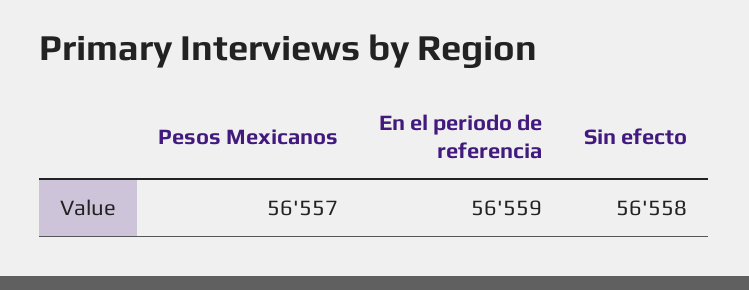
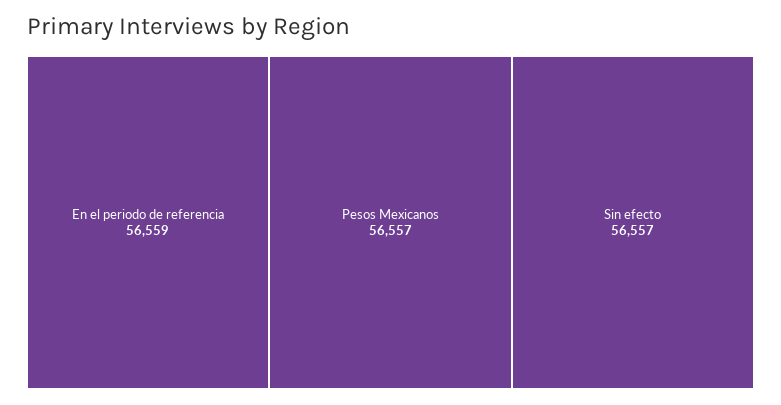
  {
    "Pesos Mexicanos": 56557,
    "En el periodo de referencia": 56559,
-   "Sin efecto": 56558
+   "Sin efecto": 56557
  }

